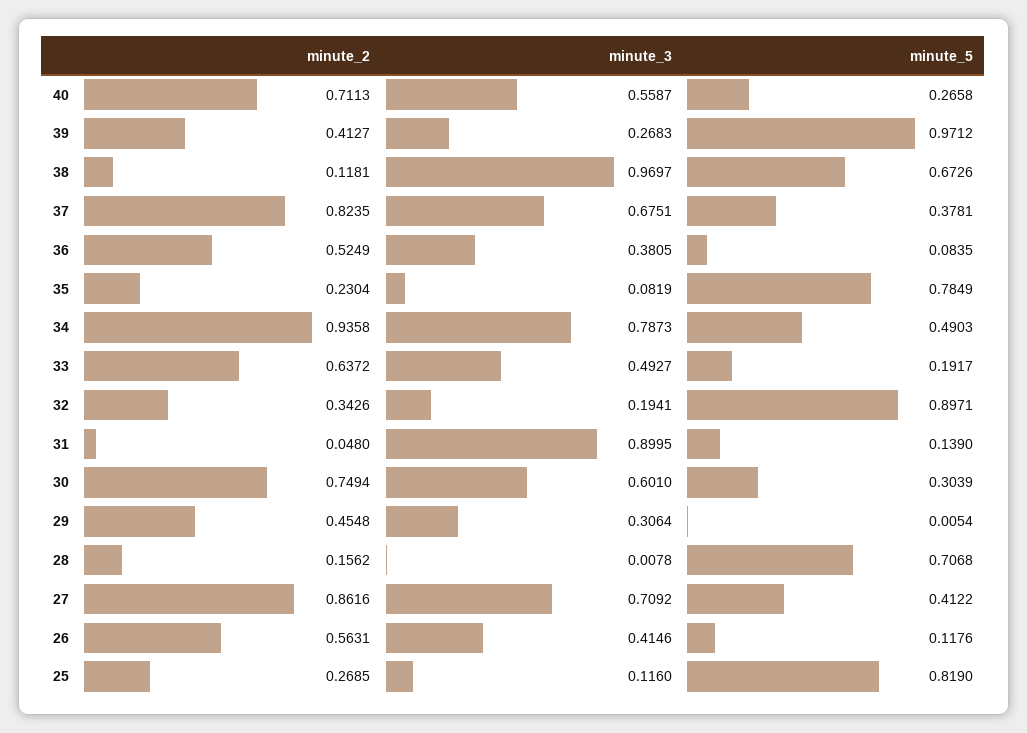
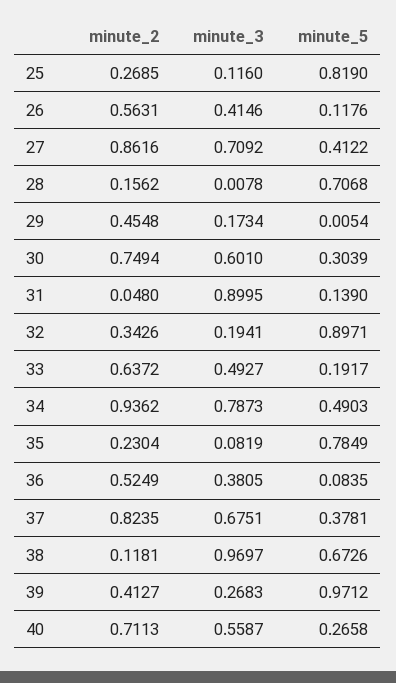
  {
    "minute_2": {
      "40": 0.7113,
      "39": 0.4127,
      "38": 0.1181,
      "37": 0.8235,
      "36": 0.5249,
      "35": 0.2304,
-     "34": 0.9358,
+     "34": 0.9362,
      "33": 0.6372,
      "32": 0.3426,
      "31": 0.048,
      "30": 0.7494,
      "29": 0.4548,
      "28": 0.1562,
      "27": 0.8616,
      "26": 0.5631,
      "25": 0.2685
    },
    "minute_3": {
      "40": 0.5587,
      "39": 0.2683,
      "38": 0.9697,
      "37": 0.6751,
      "36": 0.3805,
      "35": 0.0819,
      "34": 0.7873,
      "33": 0.4927,
      "32": 0.1941,
      "31": 0.8995,
      "30": 0.601,
-     "29": 0.3064,
+     "29": 0.1734,
      "28": 0.0078,
      "27": 0.7092,
      "26": 0.4146,
      "25": 0.116
    },
    "minute_5": {
      "40": 0.2658,
      "39": 0.9712,
      "38": 0.6726,
      "37": 0.3781,
      "36": 0.0835,
      "35": 0.7849,
      "34": 0.4903,
      "33": 0.1917,
      "32": 0.8971,
      "31": 0.139,
      "30": 0.3039,
      "29": 0.0054,
      "28": 0.7068,
      "27": 0.4122,
      "26": 0.1176,
      "25": 0.819
    }
  }

